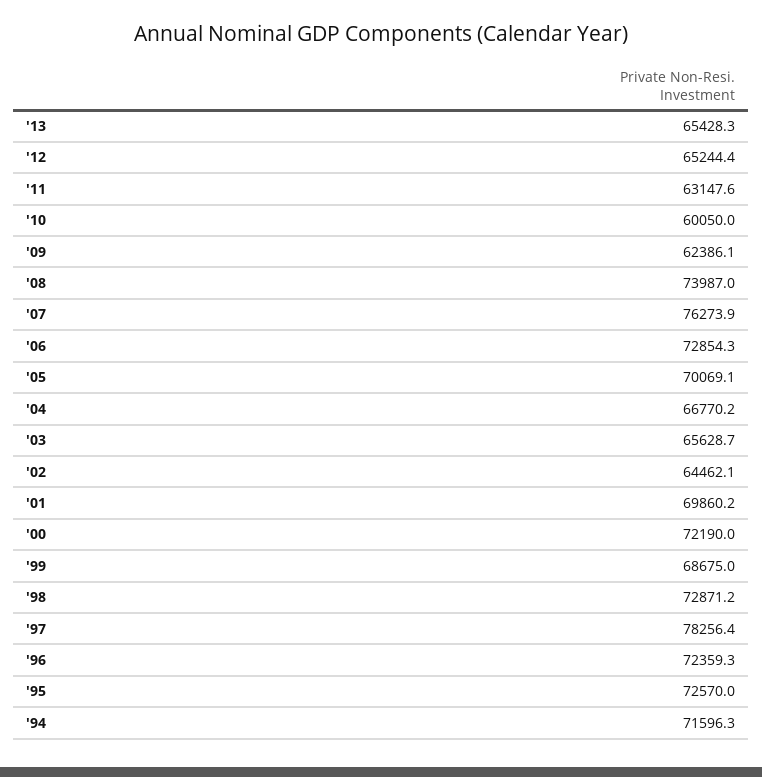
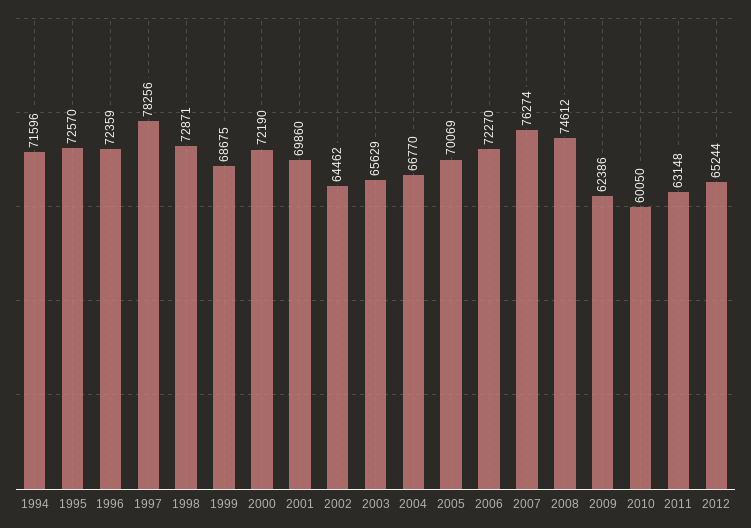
  {
-   "'13": 65428.3,
    "'12": 65244.4,
    "'11": 63147.6,
    "'10": 60050,
    "'09": 62386.1,
-   "'08": 73987,
+   "'08": 74612,
    "'07": 76273.9,
-   "'06": 72854.3,
+   "'06": 72270,
    "'05": 70069.1,
    "'04": 66770.2,
    "'03": 65628.7,
    "'02": 64462.1,
    "'01": 69860.2,
    "'00": 72190,
    "'99": 68675,
    "'98": 72871.2,
    "'97": 78256.4,
    "'96": 72359.3,
    "'95": 72570,
    "'94": 71596.3
  }

